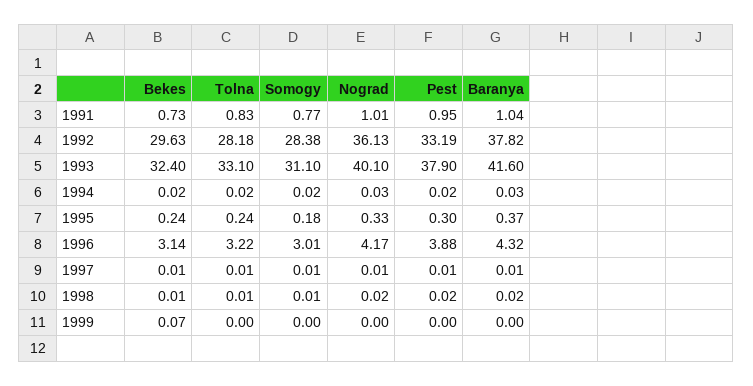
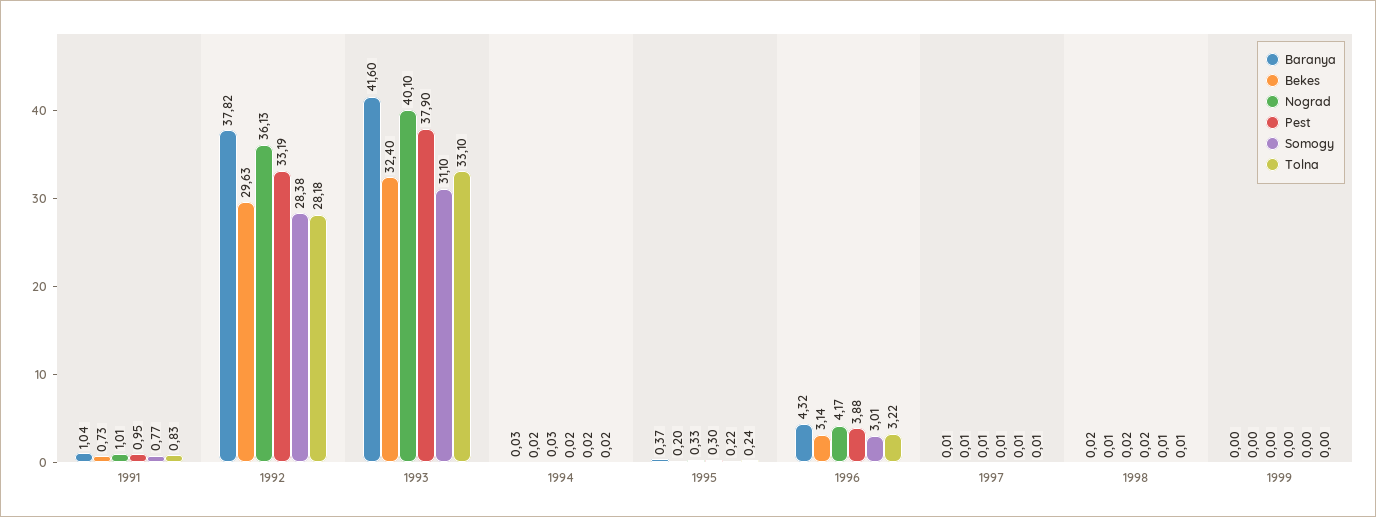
  {
    "Bekes": {
      "1991": 0.73,
      "1992": 29.63,
      "1993": 32.4,
      "1994": 0.02,
-     "1995": 0.24,
+     "1995": 0.2,
      "1996": 3.14,
      "1997": 0.01,
      "1998": 0.01,
-     "1999": 0.07
+     "1999": 0
    },
    "Tolna": {
      "1991": 0.83,
      "1992": 28.18,
      "1993": 33.1,
      "1994": 0.02,
      "1995": 0.24,
      "1996": 3.22,
      "1997": 0.01,
      "1998": 0.01,
      "1999": 0
    },
    "Somogy": {
      "1991": 0.77,
      "1992": 28.38,
      "1993": 31.1,
      "1994": 0.02,
-     "1995": 0.18,
+     "1995": 0.22,
      "1996": 3.01,
      "1997": 0.01,
      "1998": 0.01,
      "1999": 0
    },
    "Nograd": {
      "1991": 1.01,
      "1992": 36.13,
      "1993": 40.1,
      "1994": 0.03,
      "1995": 0.33,
      "1996": 4.17,
      "1997": 0.01,
      "1998": 0.02,
      "1999": 0
    },
    "Pest": {
      "1991": 0.95,
      "1992": 33.19,
      "1993": 37.9,
      "1994": 0.02,
      "1995": 0.3,
      "1996": 3.88,
      "1997": 0.01,
      "1998": 0.02,
      "1999": 0
    },
    "Baranya": {
      "1991": 1.04,
      "1992": 37.82,
      "1993": 41.6,
      "1994": 0.03,
      "1995": 0.37,
      "1996": 4.32,
      "1997": 0.01,
      "1998": 0.02,
      "1999": 0
    }
  }

